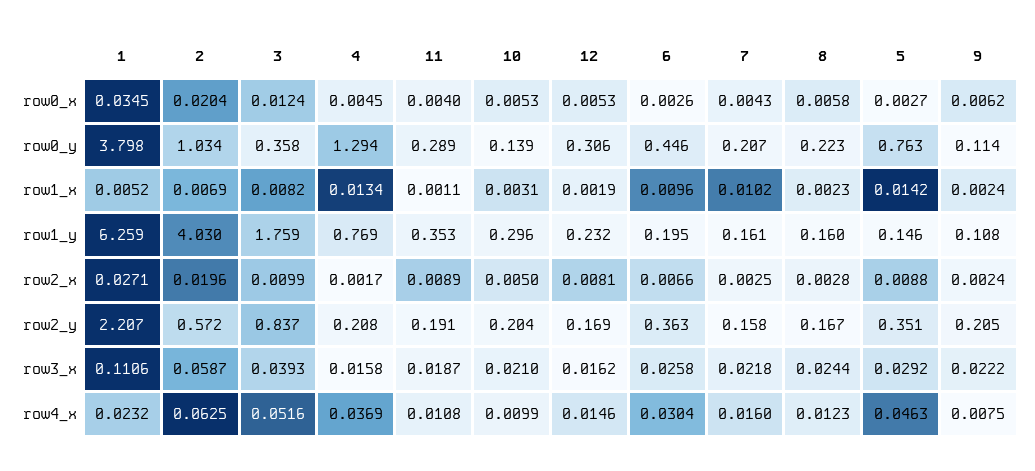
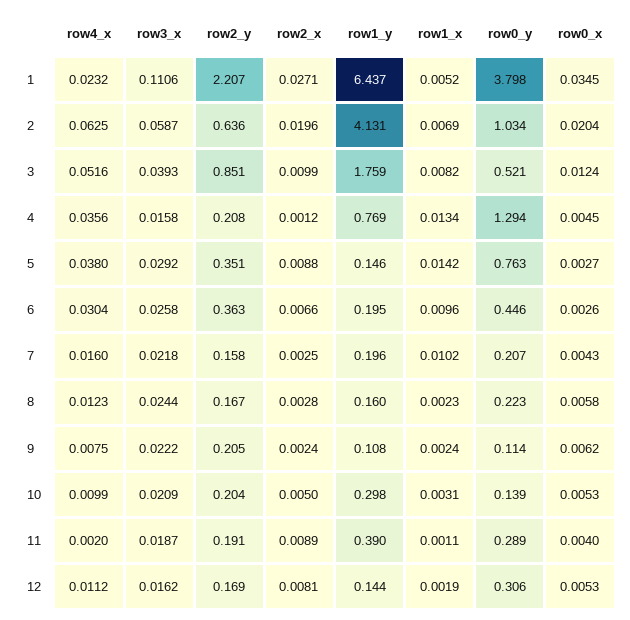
  {
    "1": {
      "row0_x": 0.0345,
      "row0_y": 3.798,
      "row1_x": 0.0052,
-     "row1_y": 6.259,
+     "row1_y": 6.437,
      "row2_x": 0.0271,
      "row2_y": 2.207,
      "row3_x": 0.1106,
      "row4_x": 0.0232
    },
    "2": {
      "row0_x": 0.0204,
      "row0_y": 1.034,
      "row1_x": 0.0069,
-     "row1_y": 4.03,
+     "row1_y": 4.131,
      "row2_x": 0.0196,
-     "row2_y": 0.572,
+     "row2_y": 0.636,
      "row3_x": 0.0587,
      "row4_x": 0.0625
    },
    "3": {
      "row0_x": 0.0124,
-     "row0_y": 0.358,
+     "row0_y": 0.521,
      "row1_x": 0.0082,
      "row1_y": 1.759,
      "row2_x": 0.0099,
-     "row2_y": 0.837,
+     "row2_y": 0.851,
      "row3_x": 0.0393,
      "row4_x": 0.0516
    },
    "4": {
      "row0_x": 0.0045,
      "row0_y": 1.294,
      "row1_x": 0.0134,
      "row1_y": 0.769,
-     "row2_x": 0.0017,
+     "row2_x": 0.0012,
      "row2_y": 0.208,
      "row3_x": 0.0158,
-     "row4_x": 0.0369
+     "row4_x": 0.0356
    },
    "11": {
      "row0_x": 0.004,
      "row0_y": 0.289,
      "row1_x": 0.0011,
-     "row1_y": 0.353,
+     "row1_y": 0.39,
      "row2_x": 0.0089,
      "row2_y": 0.191,
      "row3_x": 0.0187,
-     "row4_x": 0.0108
+     "row4_x": 0.002
    },
    "10": {
      "row0_x": 0.0053,
      "row0_y": 0.139,
      "row1_x": 0.0031,
-     "row1_y": 0.296,
+     "row1_y": 0.298,
      "row2_x": 0.005,
      "row2_y": 0.204,
-     "row3_x": 0.021,
+     "row3_x": 0.0209,
      "row4_x": 0.0099
    },
    "12": {
      "row0_x": 0.0053,
      "row0_y": 0.306,
      "row1_x": 0.0019,
-     "row1_y": 0.232,
+     "row1_y": 0.144,
      "row2_x": 0.0081,
      "row2_y": 0.169,
      "row3_x": 0.0162,
-     "row4_x": 0.0146
+     "row4_x": 0.0112
    },
    "6": {
      "row0_x": 0.0026,
      "row0_y": 0.446,
      "row1_x": 0.0096,
      "row1_y": 0.195,
      "row2_x": 0.0066,
      "row2_y": 0.363,
      "row3_x": 0.0258,
      "row4_x": 0.0304
    },
    "7": {
      "row0_x": 0.0043,
      "row0_y": 0.207,
      "row1_x": 0.0102,
-     "row1_y": 0.161,
+     "row1_y": 0.196,
      "row2_x": 0.0025,
      "row2_y": 0.158,
      "row3_x": 0.0218,
      "row4_x": 0.016
    },
    "8": {
      "row0_x": 0.0058,
      "row0_y": 0.223,
      "row1_x": 0.0023,
      "row1_y": 0.16,
      "row2_x": 0.0028,
      "row2_y": 0.167,
      "row3_x": 0.0244,
      "row4_x": 0.0123
    },
    "5": {
      "row0_x": 0.0027,
      "row0_y": 0.763,
      "row1_x": 0.0142,
      "row1_y": 0.146,
      "row2_x": 0.0088,
      "row2_y": 0.351,
      "row3_x": 0.0292,
-     "row4_x": 0.0463
+     "row4_x": 0.038
    },
    "9": {
      "row0_x": 0.0062,
      "row0_y": 0.114,
      "row1_x": 0.0024,
      "row1_y": 0.108,
      "row2_x": 0.0024,
      "row2_y": 0.205,
      "row3_x": 0.0222,
      "row4_x": 0.0075
    }
  }

